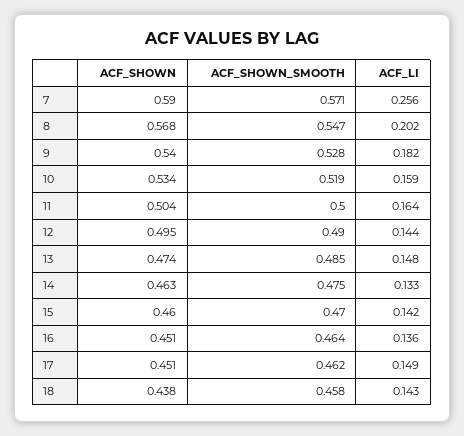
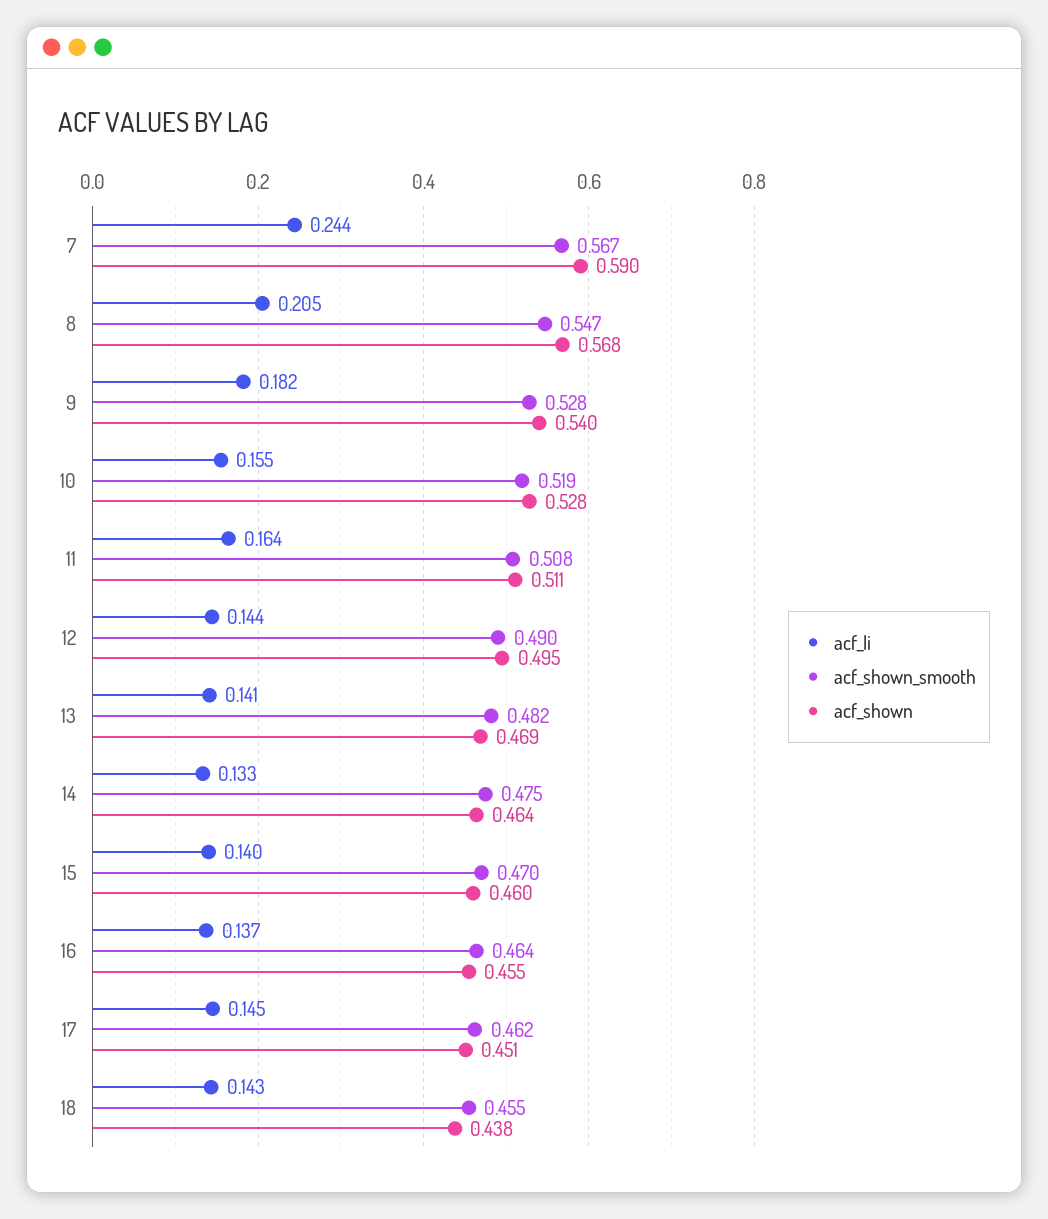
  {
    "ACF_SHOWN": {
      "7": 0.59,
      "8": 0.568,
      "9": 0.54,
-     "10": 0.534,
+     "10": 0.528,
-     "11": 0.504,
+     "11": 0.511,
      "12": 0.495,
-     "13": 0.474,
+     "13": 0.469,
-     "14": 0.463,
+     "14": 0.464,
      "15": 0.46,
-     "16": 0.451,
+     "16": 0.455,
      "17": 0.451,
      "18": 0.438
    },
    "ACF_SHOWN_SMOOTH": {
-     "7": 0.571,
+     "7": 0.567,
      "8": 0.547,
      "9": 0.528,
      "10": 0.519,
-     "11": 0.5,
+     "11": 0.508,
      "12": 0.49,
-     "13": 0.485,
+     "13": 0.482,
      "14": 0.475,
      "15": 0.47,
      "16": 0.464,
      "17": 0.462,
-     "18": 0.458
+     "18": 0.455
    },
    "ACF_LI": {
-     "7": 0.256,
+     "7": 0.244,
-     "8": 0.202,
+     "8": 0.205,
      "9": 0.182,
-     "10": 0.159,
+     "10": 0.155,
      "11": 0.164,
      "12": 0.144,
-     "13": 0.148,
+     "13": 0.141,
      "14": 0.133,
-     "15": 0.142,
+     "15": 0.14,
-     "16": 0.136,
+     "16": 0.137,
-     "17": 0.149,
+     "17": 0.145,
      "18": 0.143
    }
  }

